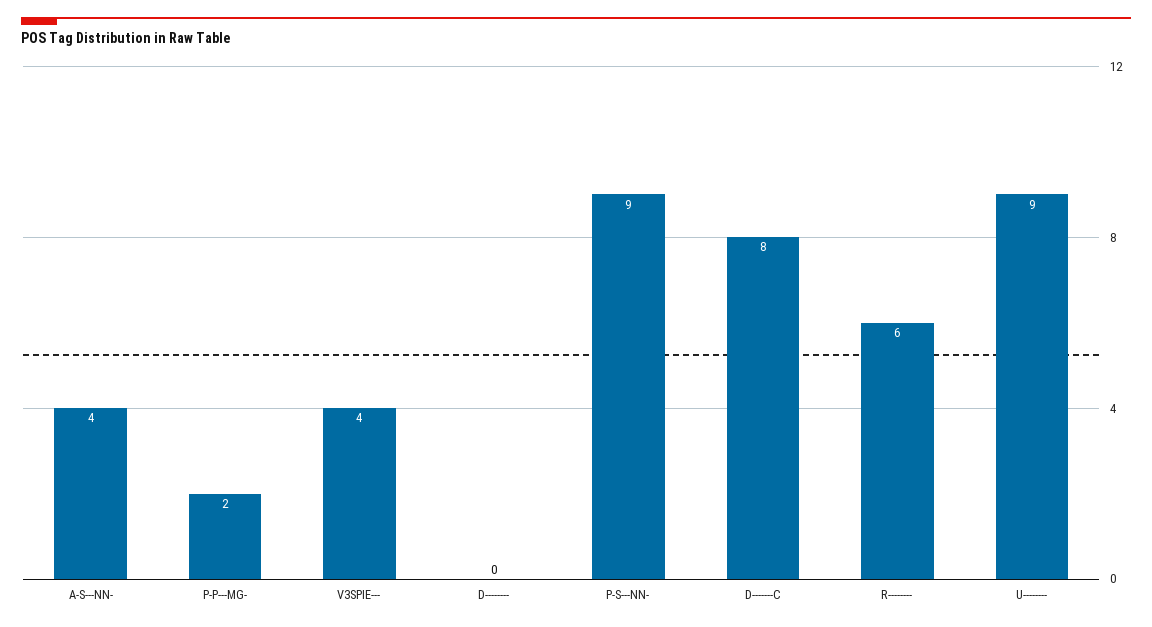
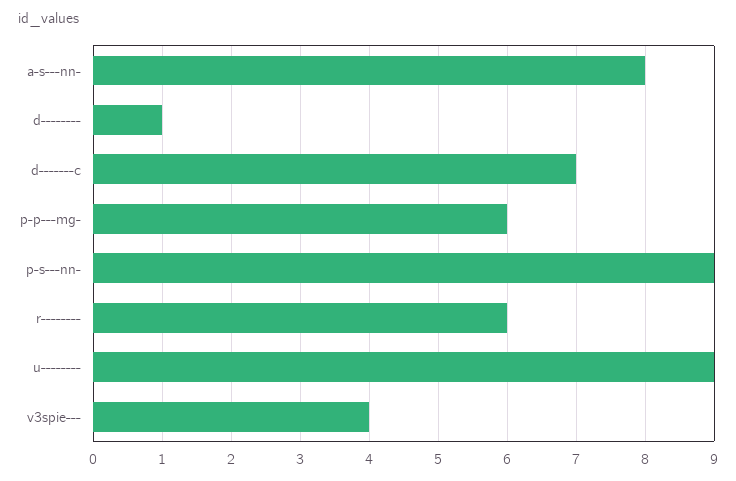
  {
-   "A-S---NN-": 4,
+   "A-S---NN-": 8,
-   "P-P---MG-": 2,
+   "P-P---MG-": 6,
    "V3SPIE---": 4,
-   "D--------": 0,
+   "D--------": 1,
    "P-S---NN-": 9,
-   "D-------C": 8,
+   "D-------C": 7,
    "R--------": 6,
    "U--------": 9
  }

